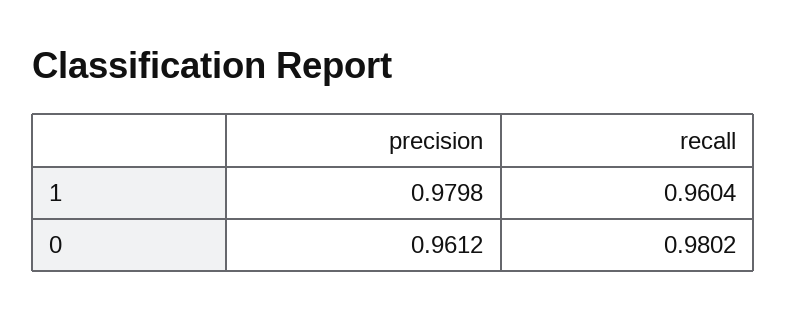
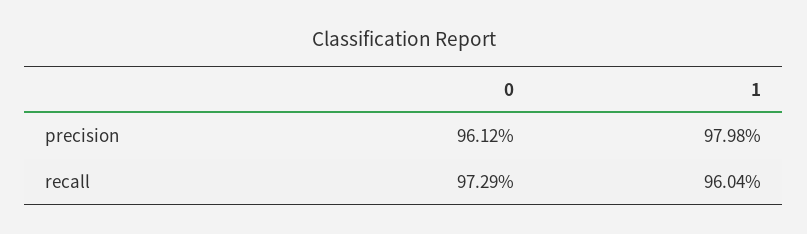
  {
    "precision": {
      "1": 0.9798,
      "0": 0.9612
    },
    "recall": {
      "1": 0.9604,
-     "0": 0.9802
+     "0": 0.9729
    }
  }

